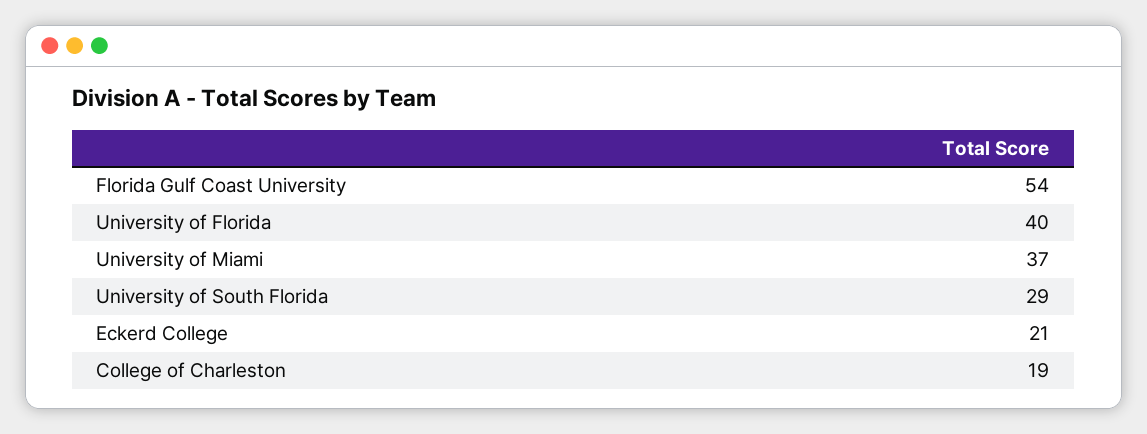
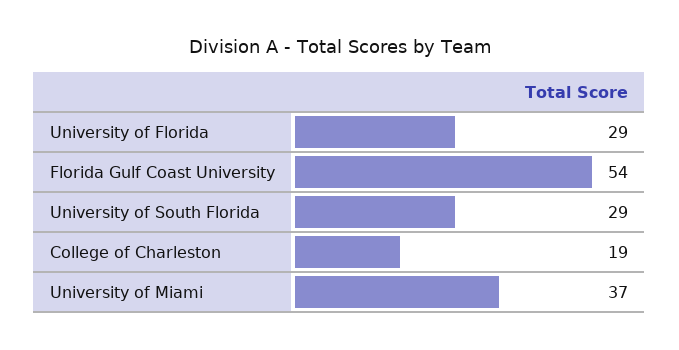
  {
    "Florida Gulf Coast University": 54,
-   "University of Florida": 40,
+   "University of Florida": 29,
    "University of Miami": 37,
    "University of South Florida": 29,
-   "Eckerd College": 21,
    "College of Charleston": 19
  }

